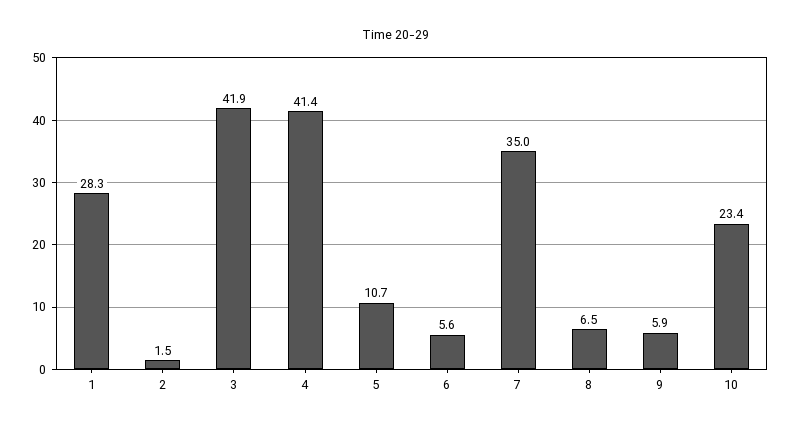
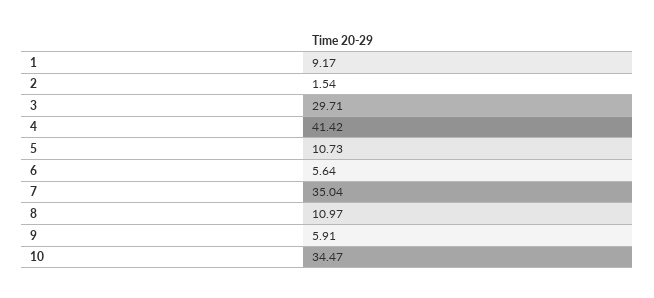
  {
-   "1": 28.3,
+   "1": 9.17,
    "2": 1.54,
-   "3": 41.9,
+   "3": 29.71,
    "4": 41.42,
    "5": 10.73,
    "6": 5.64,
    "7": 35.04,
-   "8": 6.5,
+   "8": 10.97,
    "9": 5.91,
-   "10": 23.4
+   "10": 34.47
  }

